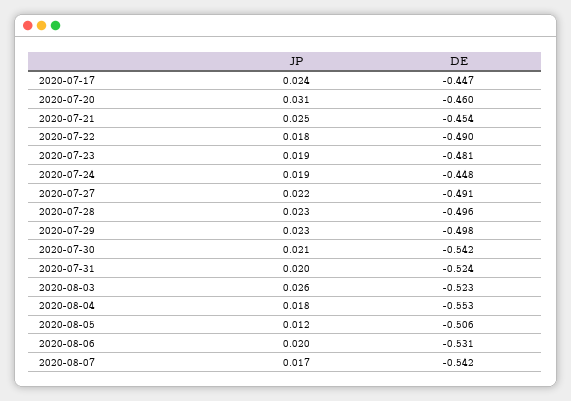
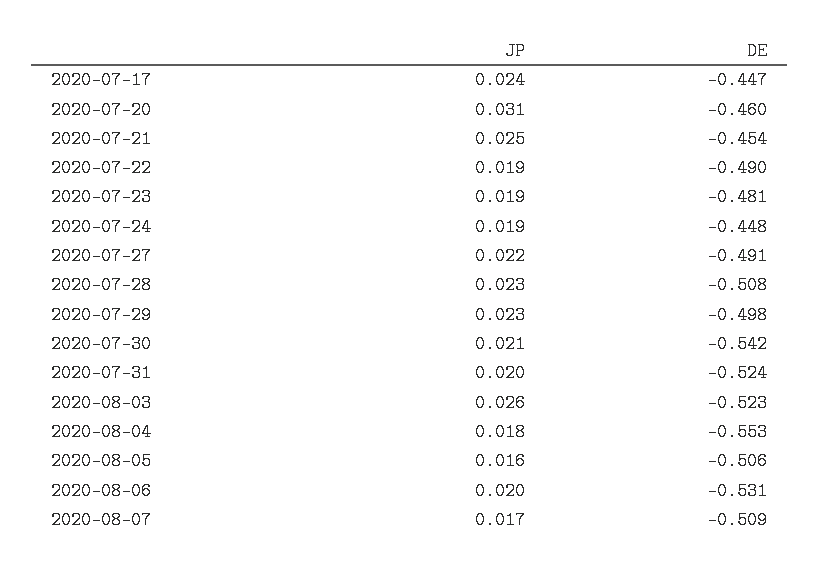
  {
    "JP": {
      "2020-07-17": 0.024,
      "2020-07-20": 0.031,
      "2020-07-21": 0.025,
-     "2020-07-22": 0.018,
+     "2020-07-22": 0.019,
      "2020-07-23": 0.019,
      "2020-07-24": 0.019,
      "2020-07-27": 0.022,
      "2020-07-28": 0.023,
      "2020-07-29": 0.023,
      "2020-07-30": 0.021,
      "2020-07-31": 0.02,
      "2020-08-03": 0.026,
      "2020-08-04": 0.018,
-     "2020-08-05": 0.012,
+     "2020-08-05": 0.016,
      "2020-08-06": 0.02,
      "2020-08-07": 0.017
    },
    "DE": {
      "2020-07-17": -0.447,
      "2020-07-20": -0.46,
      "2020-07-21": -0.454,
      "2020-07-22": -0.49,
      "2020-07-23": -0.481,
      "2020-07-24": -0.448,
      "2020-07-27": -0.491,
-     "2020-07-28": -0.496,
+     "2020-07-28": -0.508,
      "2020-07-29": -0.498,
      "2020-07-30": -0.542,
      "2020-07-31": -0.524,
      "2020-08-03": -0.523,
      "2020-08-04": -0.553,
      "2020-08-05": -0.506,
      "2020-08-06": -0.531,
-     "2020-08-07": -0.542
+     "2020-08-07": -0.509
    }
  }

